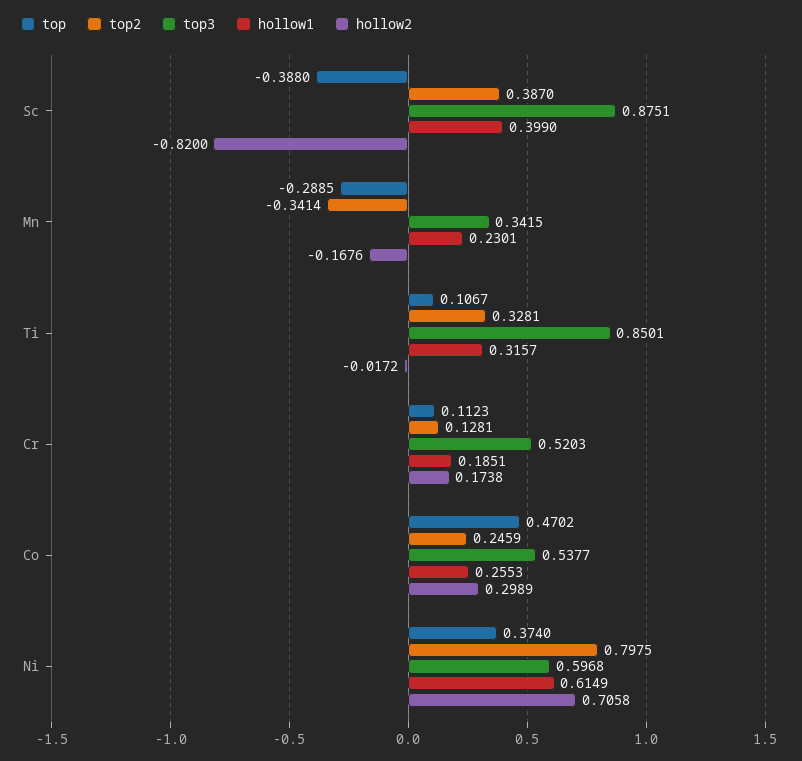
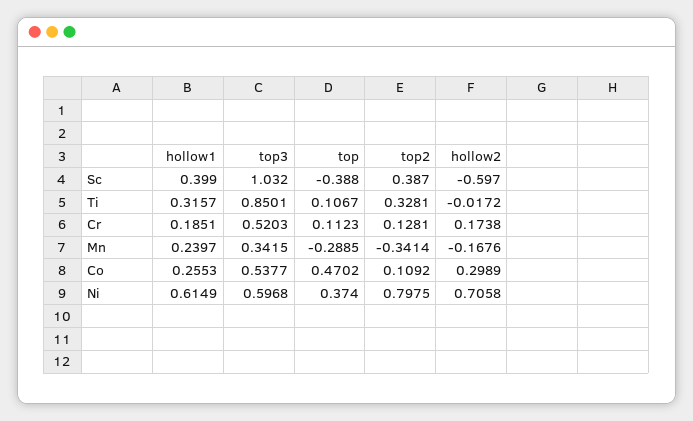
  {
    "top": {
      "Sc": -0.388,
      "Mn": -0.2885,
      "Ti": 0.1067,
      "Cr": 0.1123,
      "Co": 0.4702,
      "Ni": 0.374
    },
    "top2": {
      "Sc": 0.387,
      "Mn": -0.3414,
      "Ti": 0.3281,
      "Cr": 0.1281,
-     "Co": 0.2459,
+     "Co": 0.1092,
      "Ni": 0.7975
    },
    "top3": {
-     "Sc": 0.8751,
+     "Sc": 1.032,
      "Mn": 0.3415,
      "Ti": 0.8501,
      "Cr": 0.5203,
      "Co": 0.5377,
      "Ni": 0.5968
    },
    "hollow1": {
      "Sc": 0.399,
-     "Mn": 0.2301,
+     "Mn": 0.2397,
      "Ti": 0.3157,
      "Cr": 0.1851,
      "Co": 0.2553,
      "Ni": 0.6149
    },
    "hollow2": {
-     "Sc": -0.82,
+     "Sc": -0.597,
      "Mn": -0.1676,
      "Ti": -0.0172,
      "Cr": 0.1738,
      "Co": 0.2989,
      "Ni": 0.7058
    }
  }

